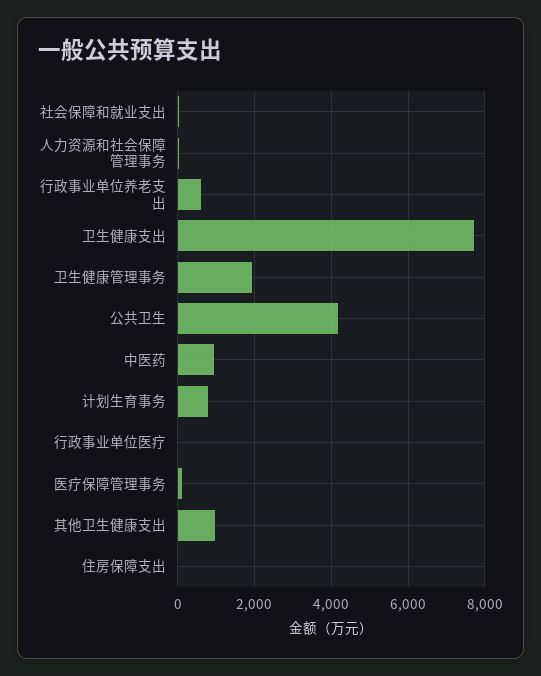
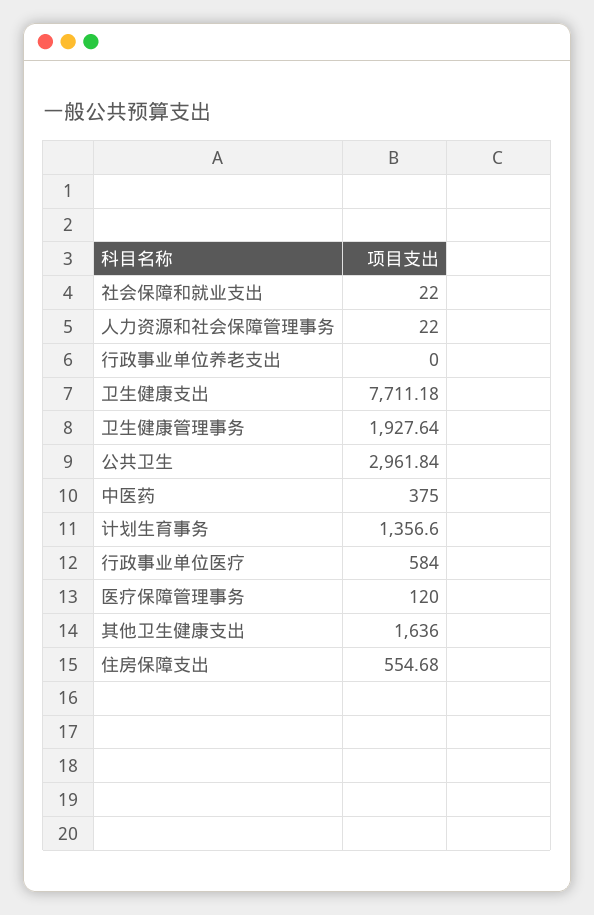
  {
    "社会保障和就业支出": 22,
    "人力资源和社会保障管理事务": 22,
-   "行政事业单位养老支出": 600,
+   "行政事业单位养老支出": 0,
    "卫生健康支出": 7711.18,
    "卫生健康管理事务": 1927.64,
-   "公共卫生": 4200,
+   "公共卫生": 2961.84,
-   "中医药": 1000,
+   "中医药": 375,
-   "计划生育事务": 800,
+   "计划生育事务": 1356.6,
-   "行政事业单位医疗": 0,
+   "行政事业单位医疗": 584,
    "医疗保障管理事务": 120,
-   "其他卫生健康支出": 1000,
+   "其他卫生健康支出": 1636,
-   "住房保障支出": 0
+   "住房保障支出": 554.68
  }

